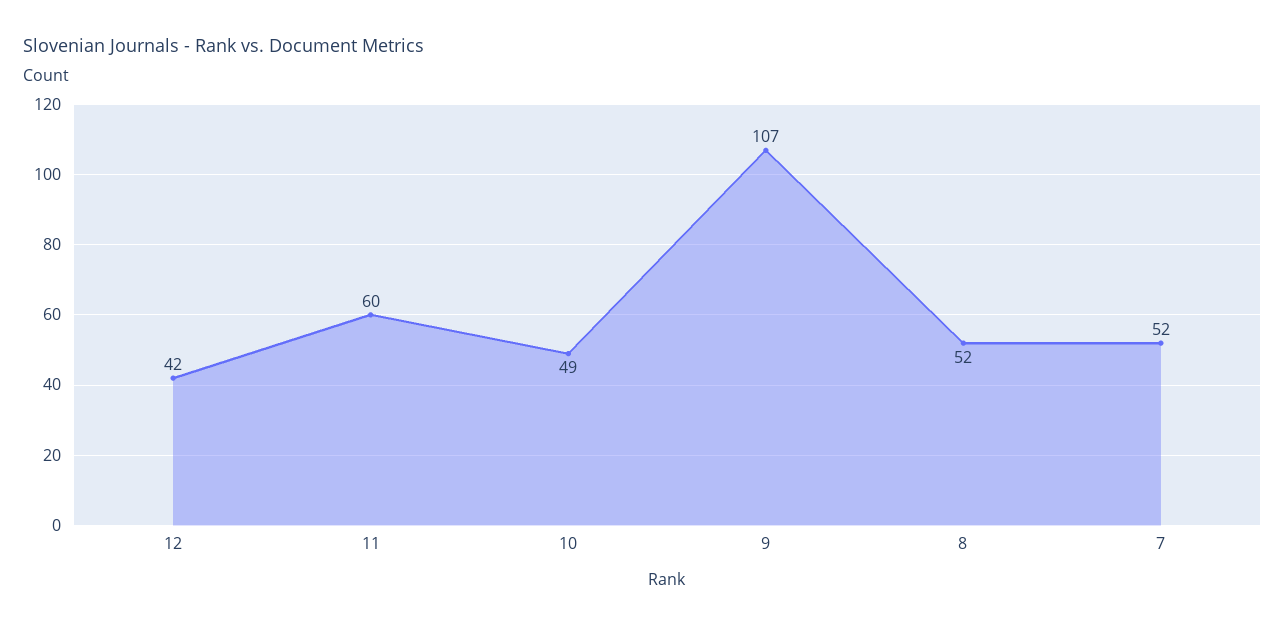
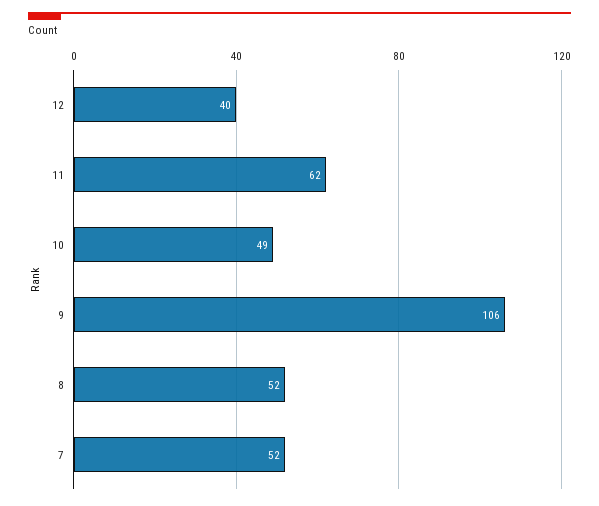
  {
-   "12": 42,
+   "12": 40,
-   "11": 60,
+   "11": 62,
    "10": 49,
-   "9": 107,
+   "9": 106,
    "8": 52,
    "7": 52
  }

